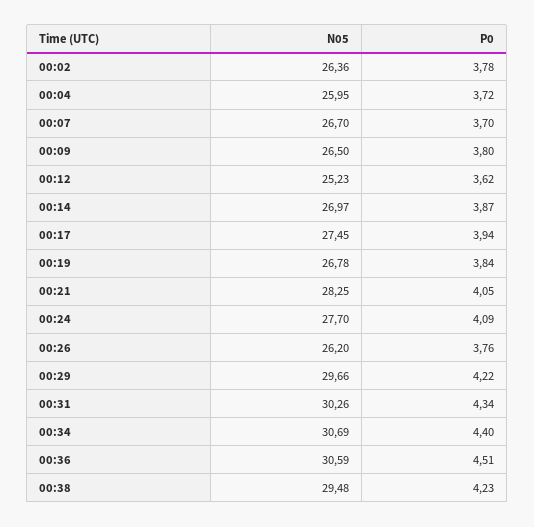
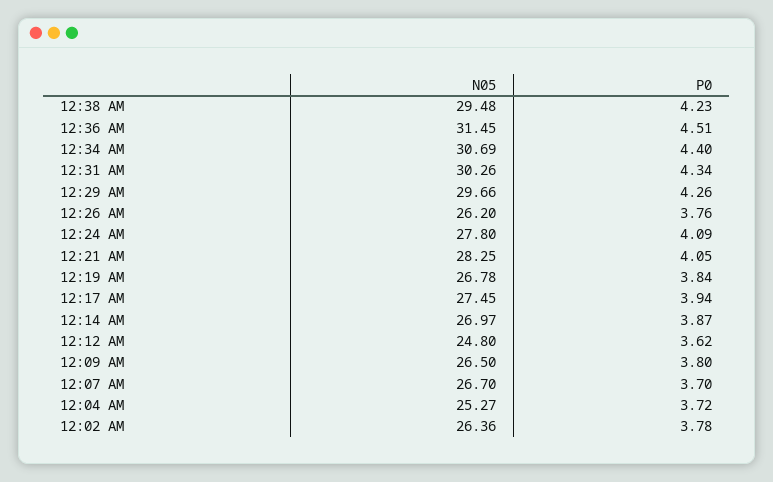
  {
    "N05": {
      "00:02": 26.36,
-     "00:04": 25.95,
+     "00:04": 25.27,
      "00:07": 26.7,
      "00:09": 26.5,
-     "00:12": 25.23,
+     "00:12": 24.8,
      "00:14": 26.97,
      "00:17": 27.45,
      "00:19": 26.78,
      "00:21": 28.25,
-     "00:24": 27.7,
+     "00:24": 27.8,
      "00:26": 26.2,
      "00:29": 29.66,
      "00:31": 30.26,
      "00:34": 30.69,
-     "00:36": 30.59,
+     "00:36": 31.45,
      "00:38": 29.48
    },
    "P0": {
      "00:02": 3.78,
      "00:04": 3.72,
      "00:07": 3.7,
      "00:09": 3.8,
      "00:12": 3.62,
      "00:14": 3.87,
      "00:17": 3.94,
      "00:19": 3.84,
      "00:21": 4.05,
      "00:24": 4.09,
      "00:26": 3.76,
-     "00:29": 4.22,
+     "00:29": 4.26,
      "00:31": 4.34,
      "00:34": 4.4,
      "00:36": 4.51,
      "00:38": 4.23
    }
  }

